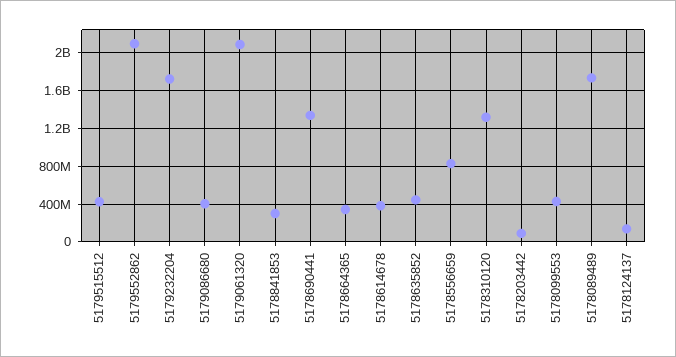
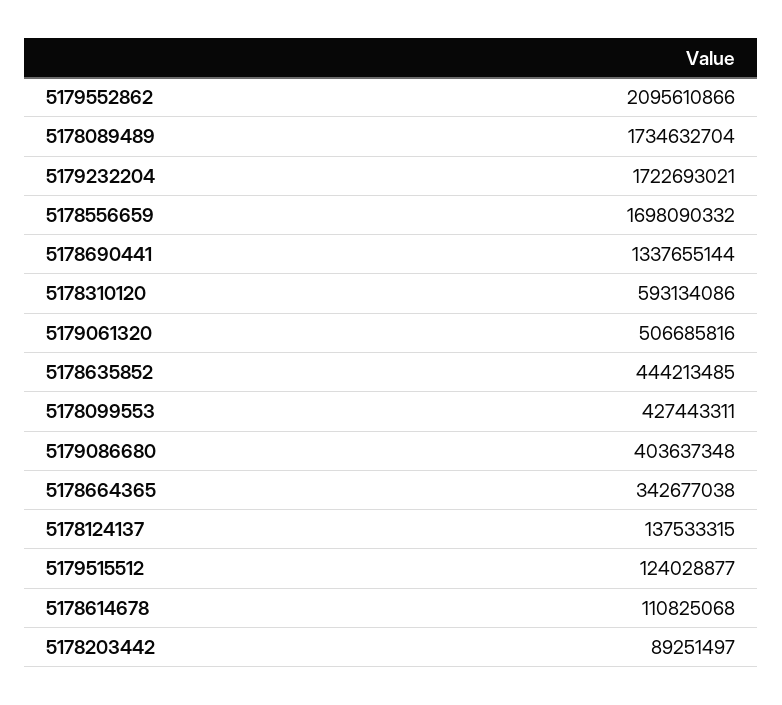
  {
-   "5179515512": 400000000,
+   "5179515512": 124028877,
    "5179552862": 2095610866,
    "5179232204": 1722693021,
    "5179086680": 403637348,
-   "5179061320": 2100000000,
+   "5179061320": 506685816,
-   "5178841853": 300000000,
    "5178690441": 1337655144,
    "5178664365": 342677038,
-   "5178614678": 400000000,
+   "5178614678": 110825068,
    "5178635852": 444213485,
-   "5178556659": 800000000,
+   "5178556659": 1698090332,
-   "5178310120": 1300000000,
+   "5178310120": 593134086,
    "5178203442": 89251497,
    "5178099553": 427443311,
    "5178089489": 1734632704,
    "5178124137": 137533315
  }

